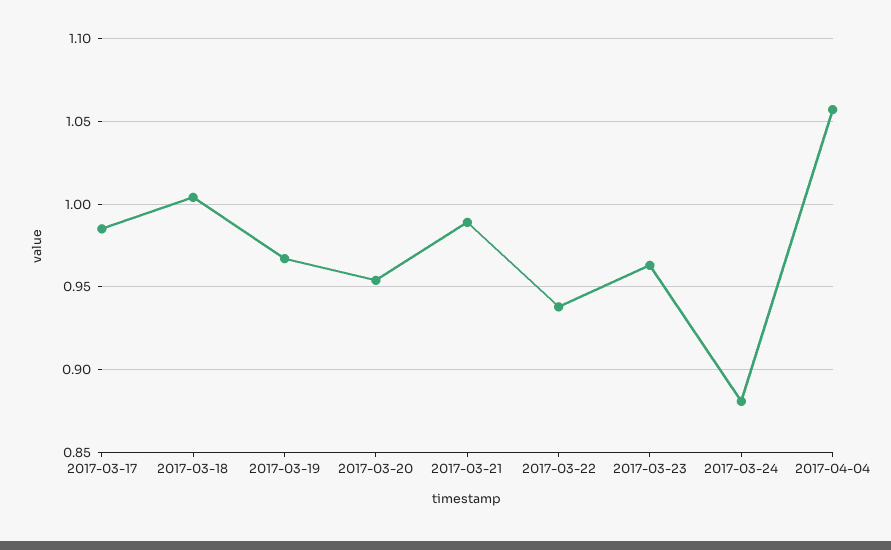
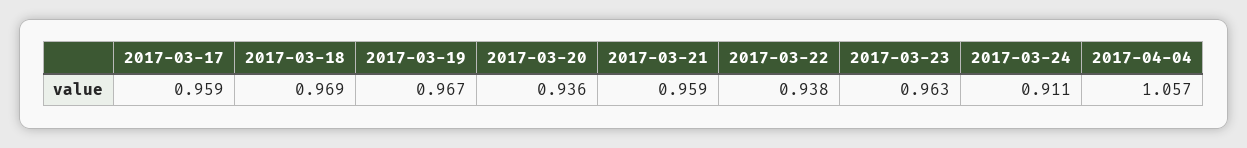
  {
-   "2017-03-17": 0.985,
+   "2017-03-17": 0.959,
-   "2017-03-18": 1.005,
+   "2017-03-18": 0.969,
    "2017-03-19": 0.967,
-   "2017-03-20": 0.955,
+   "2017-03-20": 0.936,
-   "2017-03-21": 0.99,
+   "2017-03-21": 0.959,
    "2017-03-22": 0.938,
    "2017-03-23": 0.963,
-   "2017-03-24": 0.88,
+   "2017-03-24": 0.911,
    "2017-04-04": 1.057
  }

